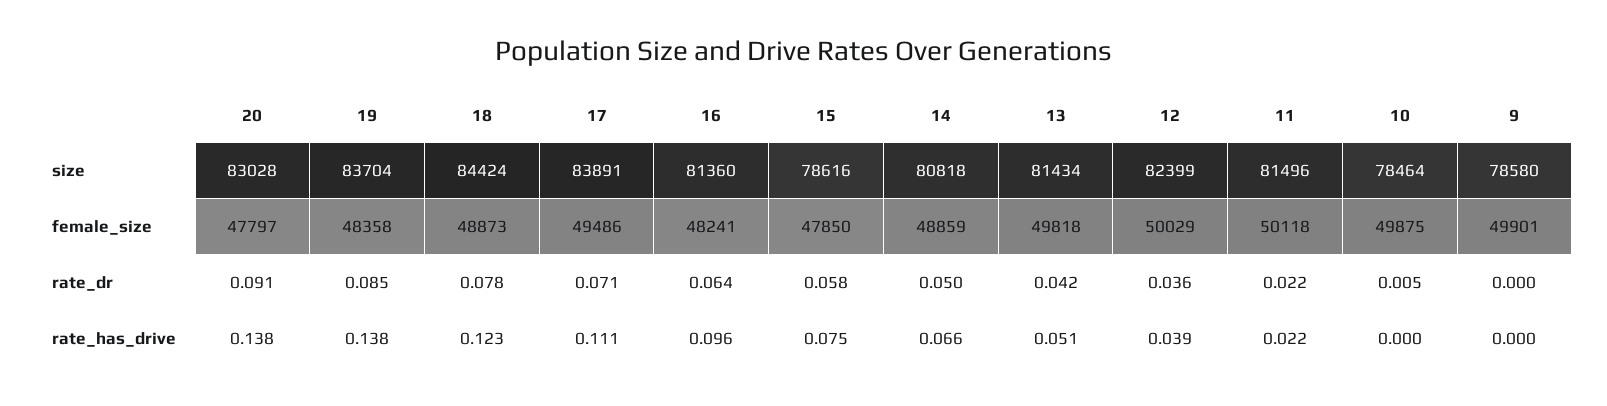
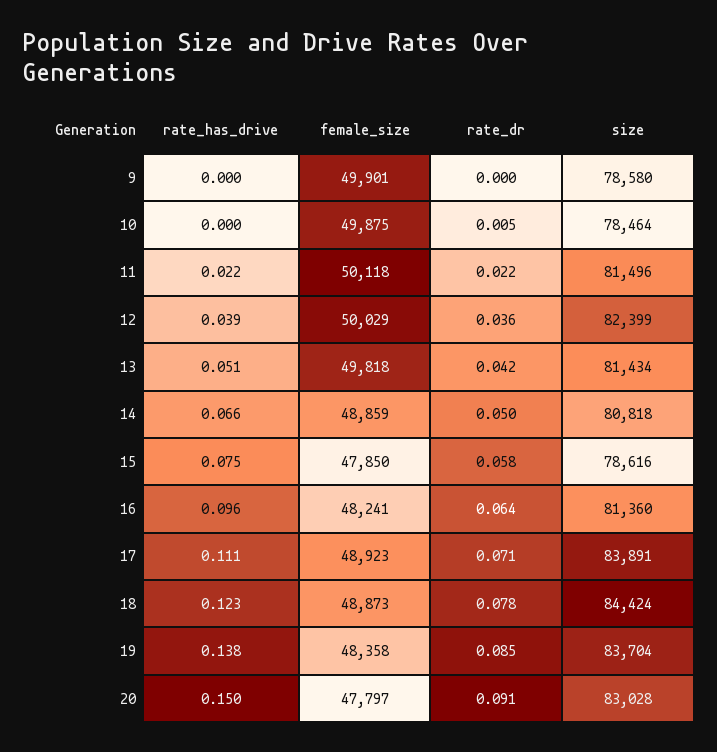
  {
    "20": {
      "size": 83028,
      "female_size": 47797,
      "rate_dr": 0.091,
-     "rate_has_drive": 0.138
+     "rate_has_drive": 0.15
    },
    "19": {
      "size": 83704,
      "female_size": 48358,
      "rate_dr": 0.085,
      "rate_has_drive": 0.138
    },
    "18": {
      "size": 84424,
      "female_size": 48873,
      "rate_dr": 0.078,
      "rate_has_drive": 0.123
    },
    "17": {
      "size": 83891,
-     "female_size": 49486,
+     "female_size": 48923,
      "rate_dr": 0.071,
      "rate_has_drive": 0.111
    },
    "16": {
      "size": 81360,
      "female_size": 48241,
      "rate_dr": 0.064,
      "rate_has_drive": 0.096
    },
    "15": {
      "size": 78616,
      "female_size": 47850,
      "rate_dr": 0.058,
      "rate_has_drive": 0.075
    },
    "14": {
      "size": 80818,
      "female_size": 48859,
      "rate_dr": 0.05,
      "rate_has_drive": 0.066
    },
    "13": {
      "size": 81434,
      "female_size": 49818,
      "rate_dr": 0.042,
      "rate_has_drive": 0.051
    },
    "12": {
      "size": 82399,
      "female_size": 50029,
      "rate_dr": 0.036,
      "rate_has_drive": 0.039
    },
    "11": {
      "size": 81496,
      "female_size": 50118,
      "rate_dr": 0.022,
      "rate_has_drive": 0.022
    },
    "10": {
      "size": 78464,
      "female_size": 49875,
      "rate_dr": 0.005,
      "rate_has_drive": 0
    },
    "9": {
      "size": 78580,
      "female_size": 49901,
      "rate_dr": 0,
      "rate_has_drive": 0
    }
  }

